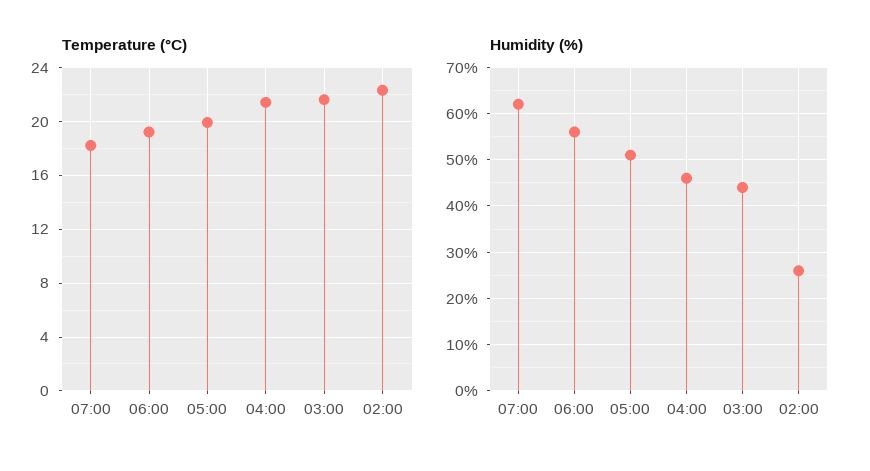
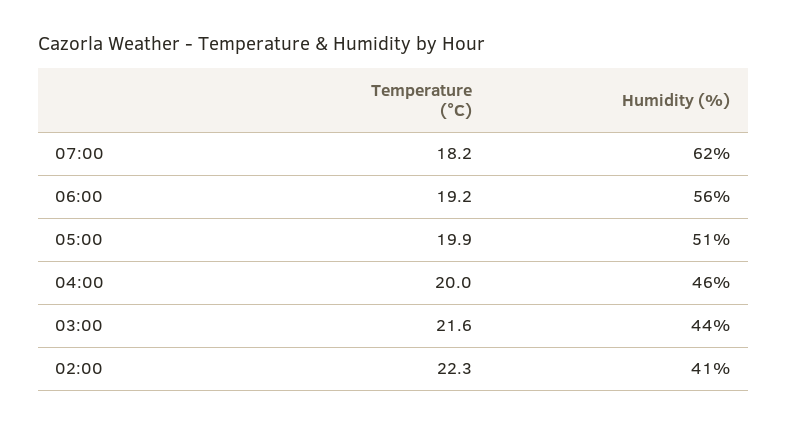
  {
    "Temperature (°C)": {
      "07:00": 18.2,
      "06:00": 19.2,
      "05:00": 19.9,
-     "04:00": 21.5,
+     "04:00": 20,
      "03:00": 21.6,
      "02:00": 22.3
    },
    "Humidity (%)": {
      "07:00": 62,
      "06:00": 56,
      "05:00": 51,
      "04:00": 46,
      "03:00": 44,
-     "02:00": 25
+     "02:00": 41
    }
  }

